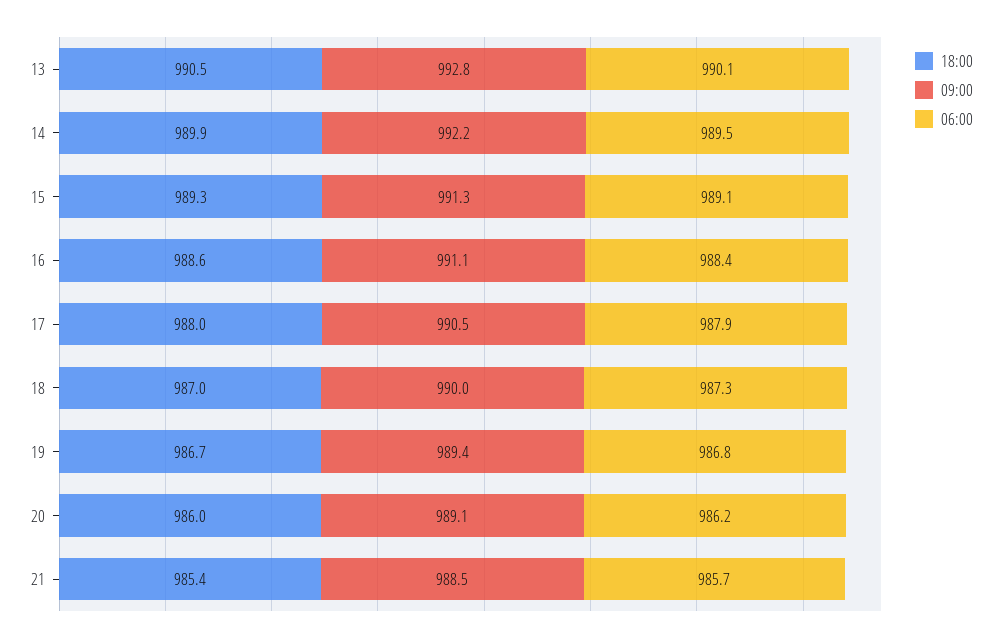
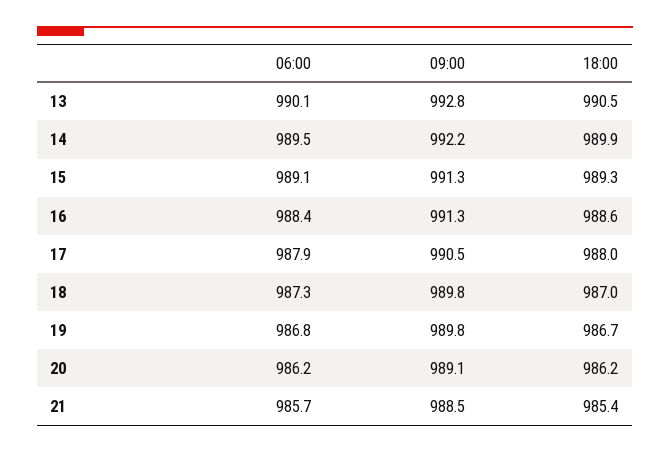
  {
    "18:00": {
      "13": 990.5,
      "14": 989.9,
      "15": 989.3,
      "16": 988.6,
      "17": 988,
      "18": 987,
      "19": 986.7,
-     "20": 986,
+     "20": 986.2,
      "21": 985.4
    },
    "09:00": {
      "13": 992.8,
      "14": 992.2,
      "15": 991.3,
-     "16": 991.1,
+     "16": 991.3,
      "17": 990.5,
-     "18": 990,
+     "18": 989.8,
-     "19": 989.4,
+     "19": 989.8,
      "20": 989.1,
      "21": 988.5
    },
    "06:00": {
      "13": 990.1,
      "14": 989.5,
      "15": 989.1,
      "16": 988.4,
      "17": 987.9,
      "18": 987.3,
      "19": 986.8,
      "20": 986.2,
      "21": 985.7
    }
  }

